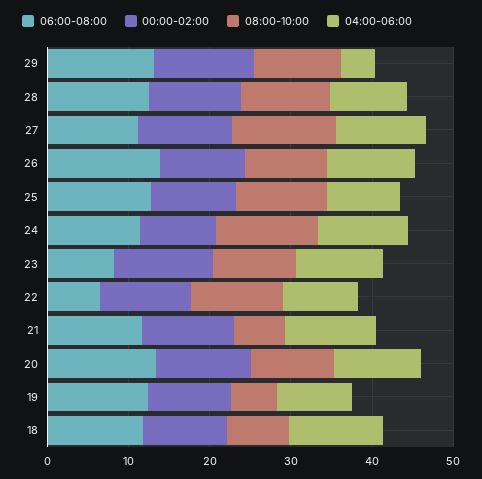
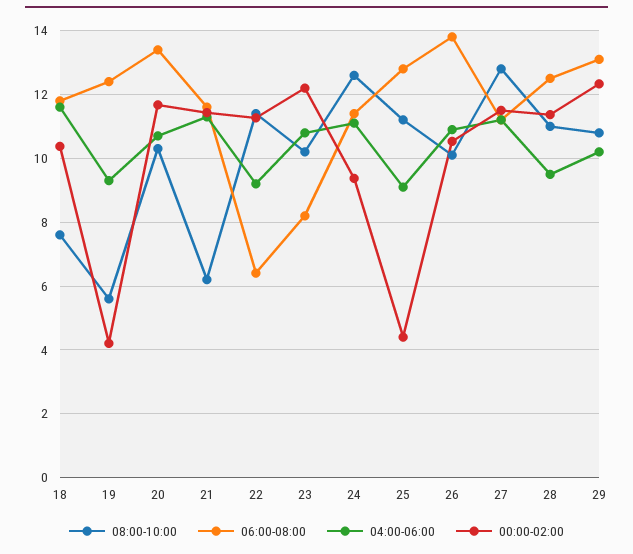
  {
    "06:00-08:00": {
      "29": 13.2,
      "28": 12.6,
      "27": 11.2,
      "26": 13.8,
      "25": 12.8,
      "24": 11.4,
      "23": 8.2,
      "22": 6.4,
      "21": 11.6,
      "20": 13.4,
      "19": 12.4,
      "18": 11.8
    },
    "00:00-02:00": {
      "29": 12.4,
      "28": 11.4,
      "27": 11.6,
      "26": 10.6,
-     "25": 10,
+     "25": 4.4,
      "24": 9.4,
      "23": 12.2,
      "22": 11.2,
      "21": 11.4,
      "20": 11.6,
-     "19": 10,
+     "19": 4.2,
      "18": 10.4
    },
    "08:00-10:00": {
      "29": 10.8,
      "28": 11,
      "27": 12.8,
      "26": 10.2,
      "25": 11.2,
      "24": 12.6,
      "23": 10.2,
      "22": 11.4,
      "21": 6.2,
      "20": 10.4,
      "19": 5.6,
      "18": 7.6
    },
    "04:00-06:00": {
-     "29": 4,
+     "29": 10.2,
      "28": 9.6,
      "27": 11.2,
      "26": 11,
      "25": 9.2,
      "24": 11.2,
      "23": 10.8,
      "22": 9.2,
      "21": 11.4,
      "20": 10.8,
      "19": 9.4,
      "18": 11.6
    }
  }

